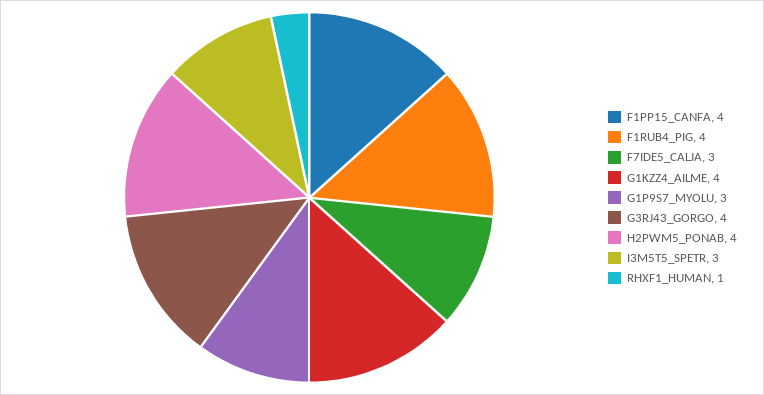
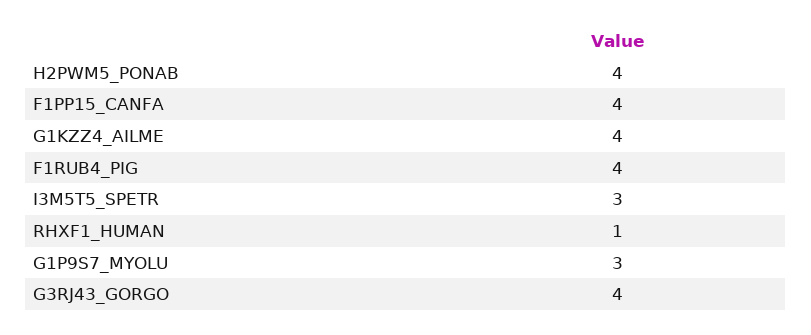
  {
    "F1PP15_CANFA": 4,
    "F1RUB4_PIG": 4,
-   "F7IDE5_CALJA": 3,
    "G1KZZ4_AILME": 4,
    "G1P9S7_MYOLU": 3,
    "G3RJ43_GORGO": 4,
    "H2PWM5_PONAB": 4,
    "I3M5T5_SPETR": 3,
    "RHXF1_HUMAN": 1
  }

